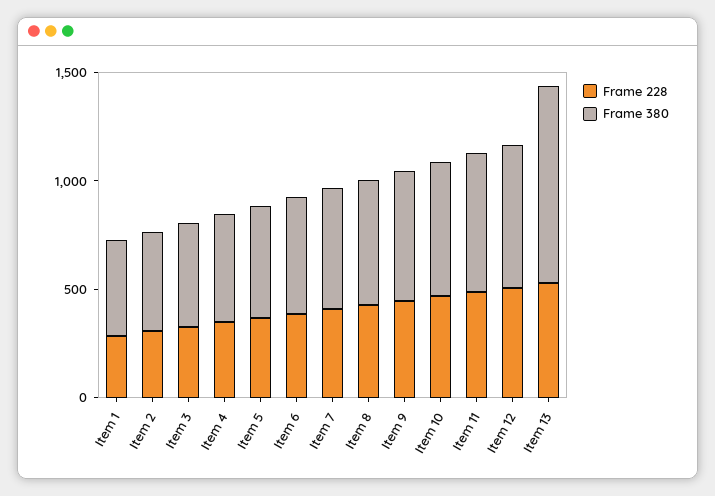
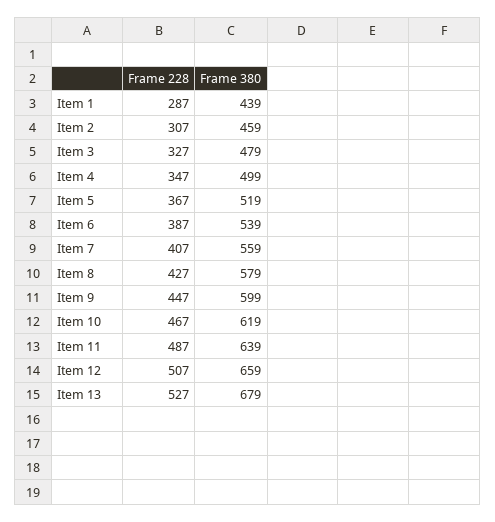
  {
    "Frame 228": {
      "Item 1": 287,
      "Item 2": 307,
      "Item 3": 327,
      "Item 4": 347,
      "Item 5": 367,
      "Item 6": 387,
      "Item 7": 407,
      "Item 8": 427,
      "Item 9": 447,
      "Item 10": 467,
      "Item 11": 487,
      "Item 12": 507,
      "Item 13": 527
    },
    "Frame 380": {
      "Item 1": 439,
      "Item 2": 459,
      "Item 3": 479,
      "Item 4": 499,
      "Item 5": 519,
      "Item 6": 539,
      "Item 7": 559,
      "Item 8": 579,
      "Item 9": 599,
      "Item 10": 619,
      "Item 11": 639,
      "Item 12": 659,
-     "Item 13": 900
+     "Item 13": 679
    }
  }

